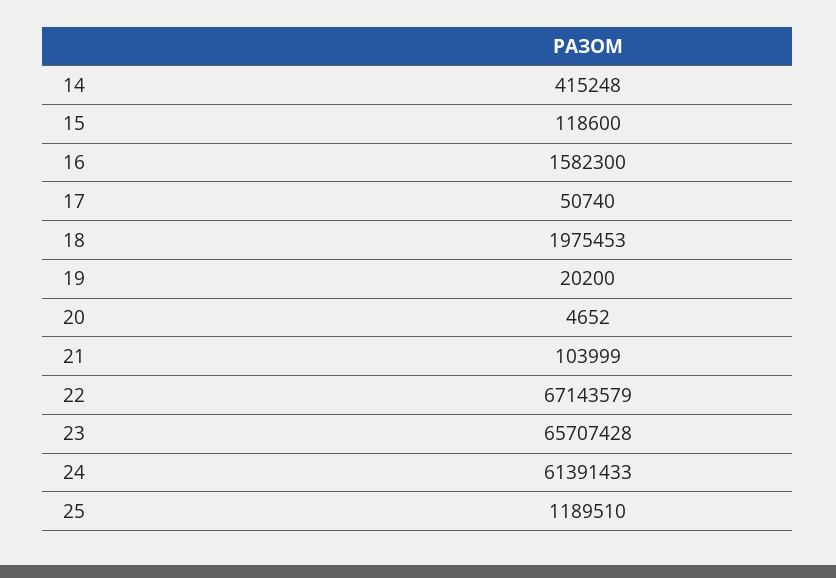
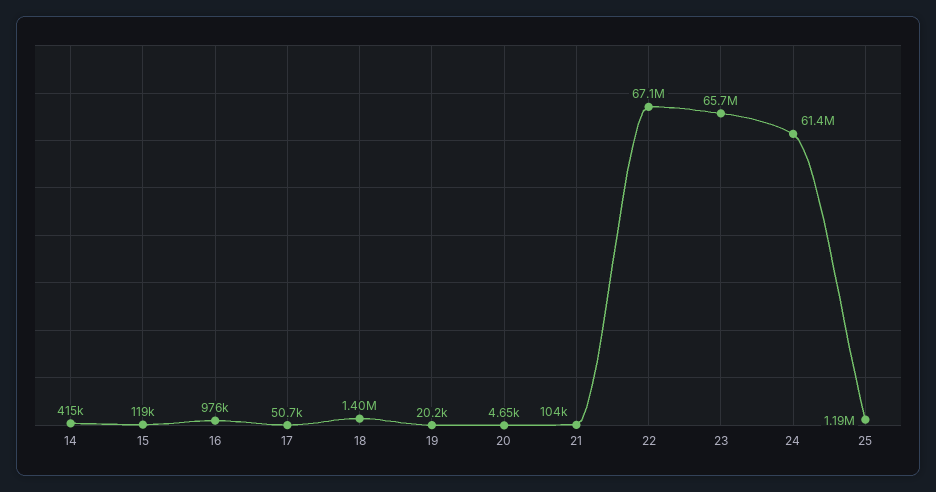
  {
    "14": 415248,
    "15": 118600,
-   "16": 1582300,
+   "16": 976000,
    "17": 50740,
-   "18": 1975453,
+   "18": 1400000,
    "19": 20200,
    "20": 4652,
    "21": 103999,
    "22": 67143579,
    "23": 65707428,
    "24": 61391433,
    "25": 1189510
  }

